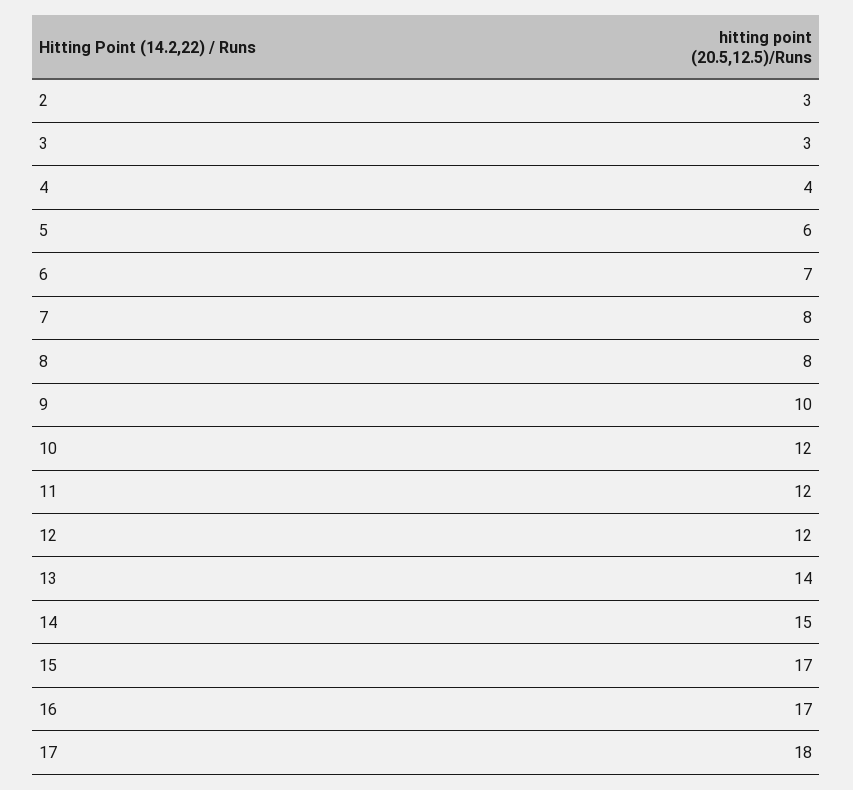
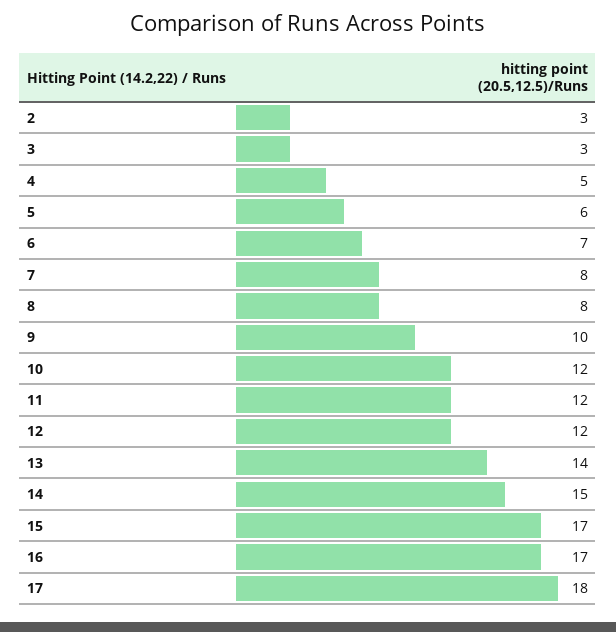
  {
    "2": 3,
    "3": 3,
-   "4": 4,
+   "4": 5,
    "5": 6,
    "6": 7,
    "7": 8,
    "8": 8,
    "9": 10,
    "10": 12,
    "11": 12,
    "12": 12,
    "13": 14,
    "14": 15,
    "15": 17,
    "16": 17,
    "17": 18
  }

